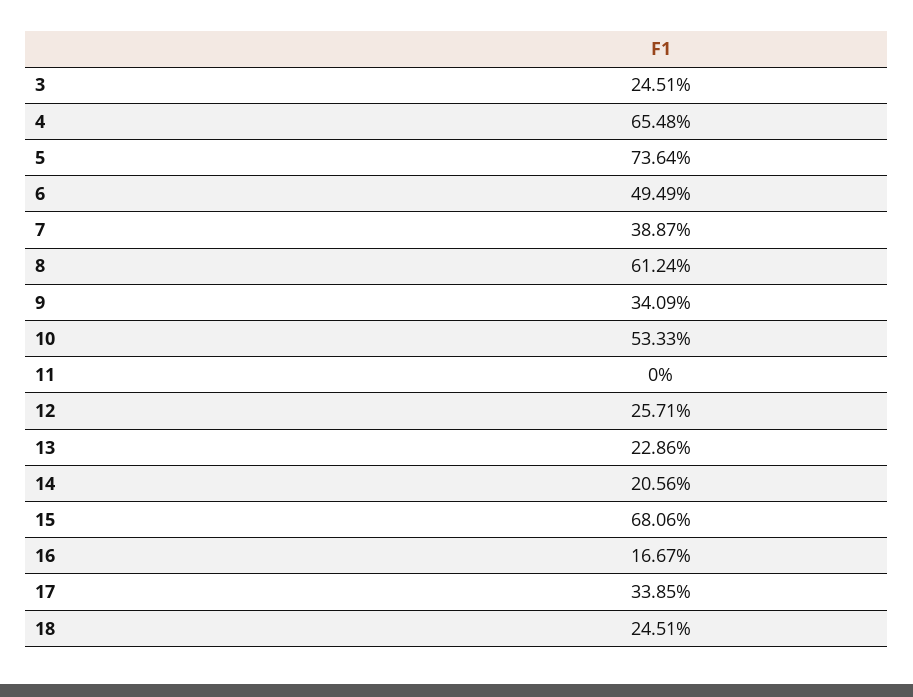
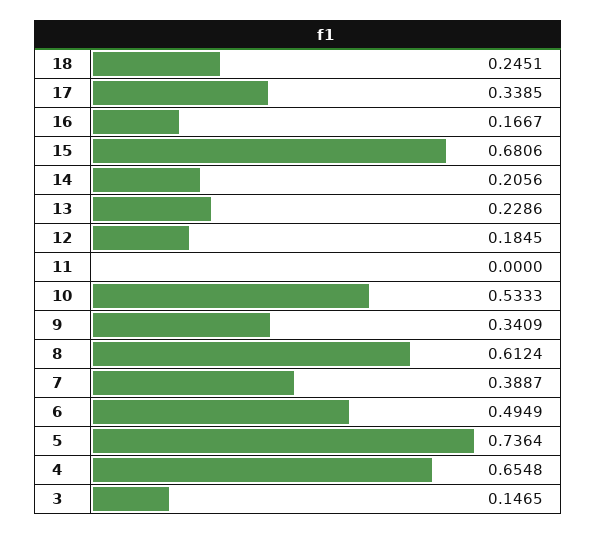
  {
-   "3": 0.2451,
+   "3": 0.1465,
    "4": 0.6548,
    "5": 0.7364,
    "6": 0.4949,
    "7": 0.3887,
    "8": 0.6124,
    "9": 0.3409,
    "10": 0.5333,
    "11": 0,
-   "12": 0.2571,
+   "12": 0.1845,
    "13": 0.2286,
    "14": 0.2056,
    "15": 0.6806,
    "16": 0.1667,
    "17": 0.3385,
    "18": 0.2451
  }

